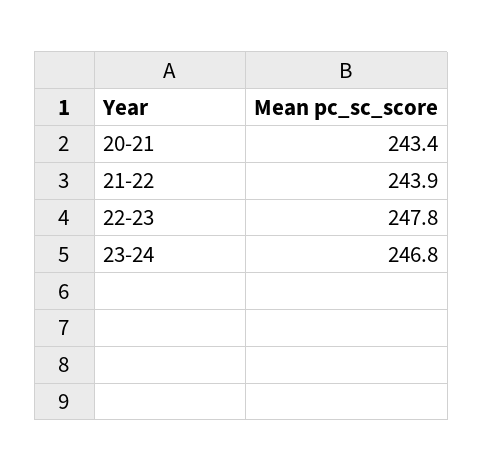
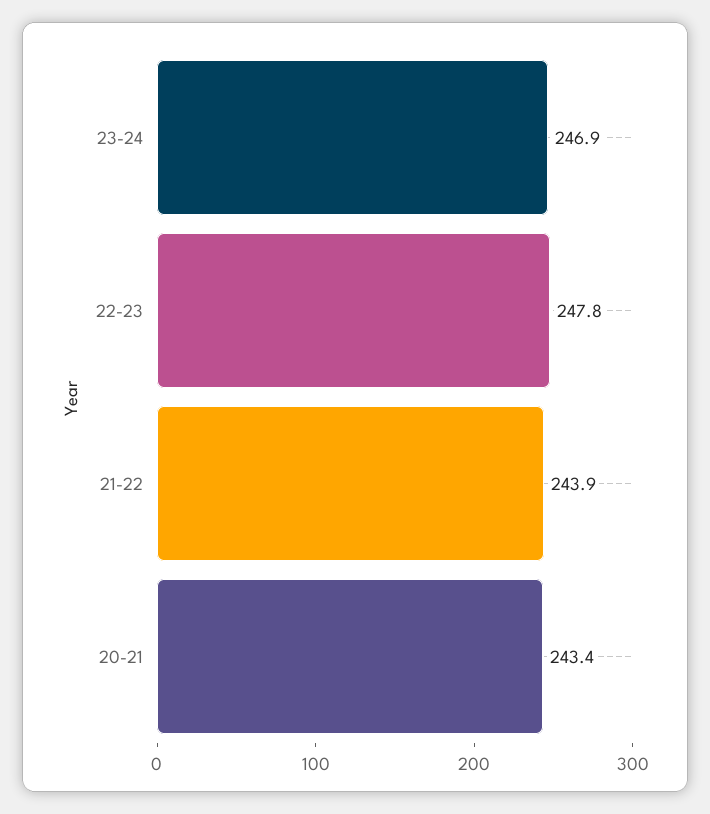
  {
    "20-21": 243.4,
    "21-22": 243.9,
    "22-23": 247.8,
-   "23-24": 246.8
+   "23-24": 246.9
  }

